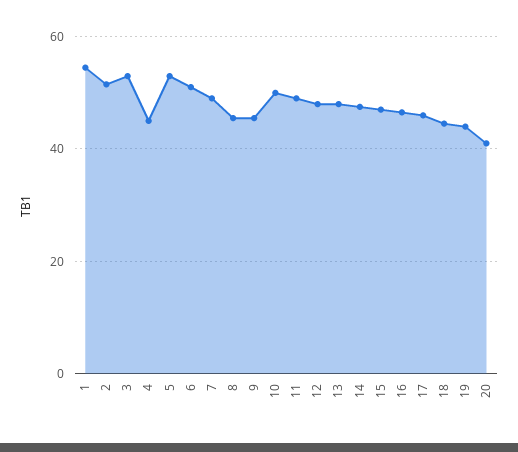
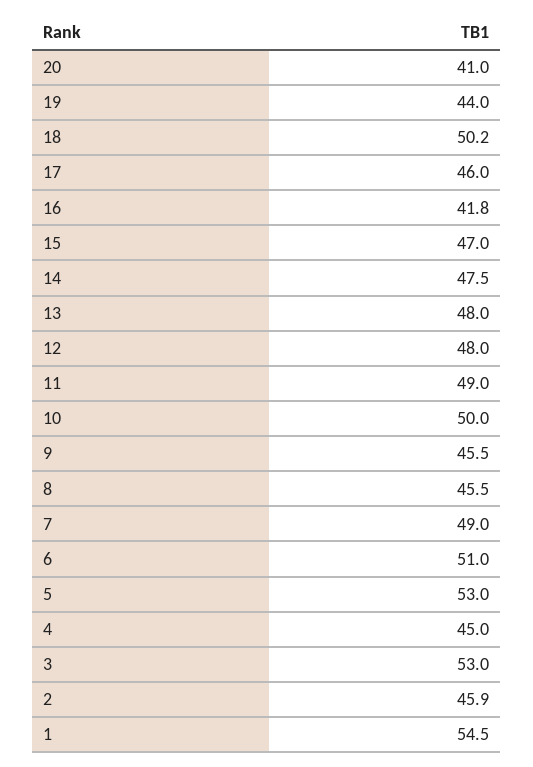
  {
    "1": 54.5,
-   "2": 52,
+   "2": 45.9,
    "3": 53,
    "4": 45,
    "5": 53,
    "6": 51,
    "7": 49,
    "8": 45.5,
    "9": 45.5,
    "10": 50,
    "11": 49,
    "12": 48,
    "13": 48,
    "14": 47.5,
    "15": 47,
-   "16": 46,
+   "16": 41.8,
    "17": 46,
-   "18": 44,
+   "18": 50.2,
    "19": 44,
    "20": 41
  }

